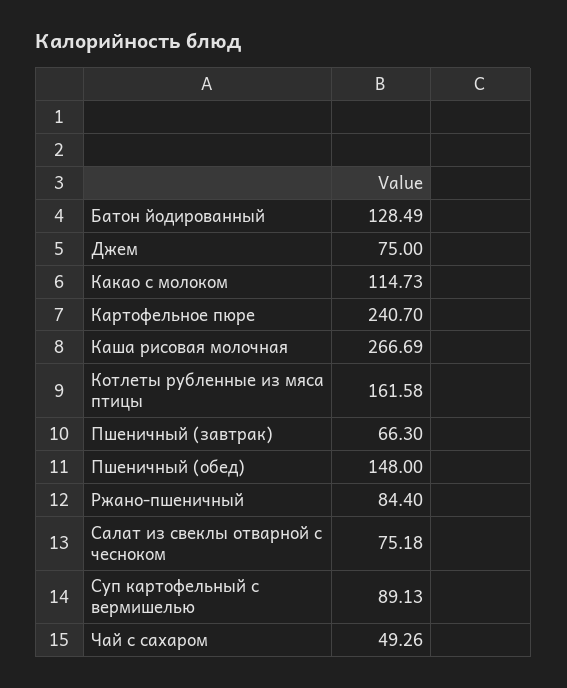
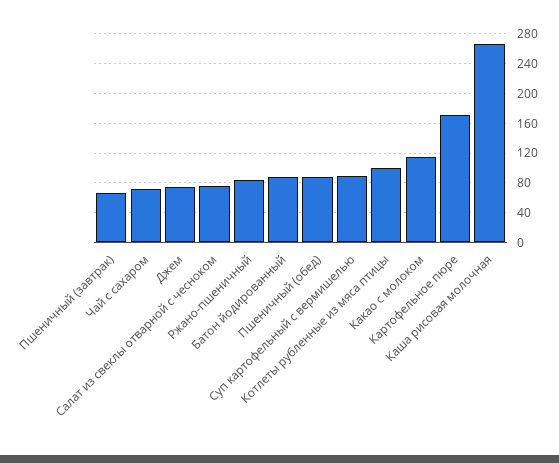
  {
-   "Батон йодированный": 128.49,
+   "Батон йодированный": 90,
    "Джем": 75,
    "Какао с молоком": 114.73,
-   "Картофельное пюре": 240.7,
+   "Картофельное пюре": 170,
    "Каша рисовая молочная": 266.69,
-   "Котлеты рубленные из мяса птицы": 161.58,
+   "Котлеты рубленные из мяса птицы": 100,
    "Пшеничный (завтрак)": 66.3,
-   "Пшеничный (обед)": 148,
+   "Пшеничный (обед)": 90,
    "Ржано-пшеничный": 84.4,
    "Салат из свеклы отварной с чесноком": 75.18,
    "Суп картофельный с вермишелью": 89.13,
-   "Чай с сахаром": 49.26
+   "Чай с сахаром": 70
  }

